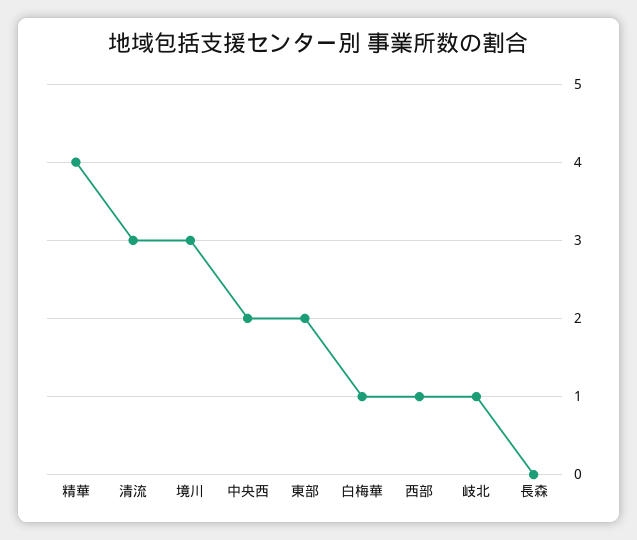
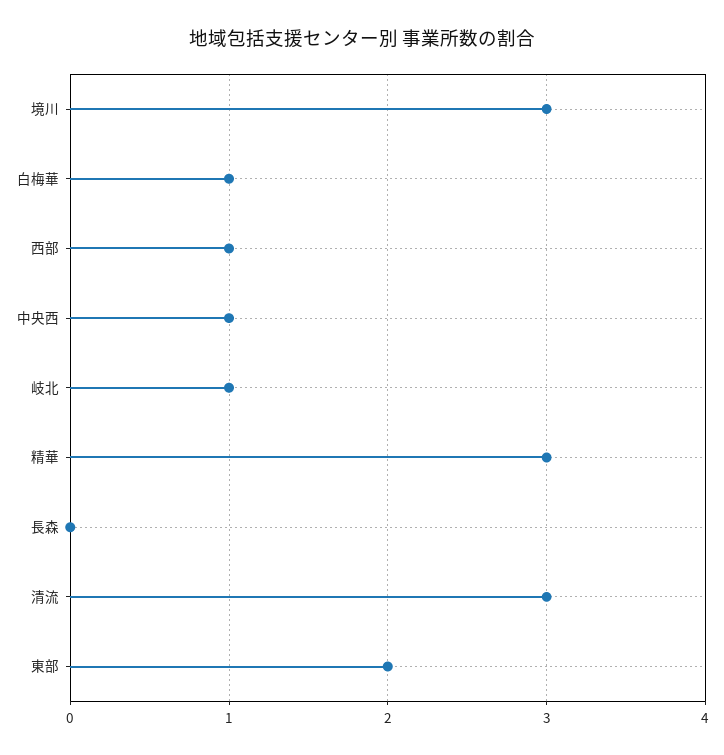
  {
-   "精華": 4,
+   "精華": 3,
    "清流": 3,
    "境川": 3,
-   "中央西": 2,
+   "中央西": 1,
    "東部": 2,
    "白梅華": 1,
    "西部": 1,
    "岐北": 1,
    "長森": 0
  }

